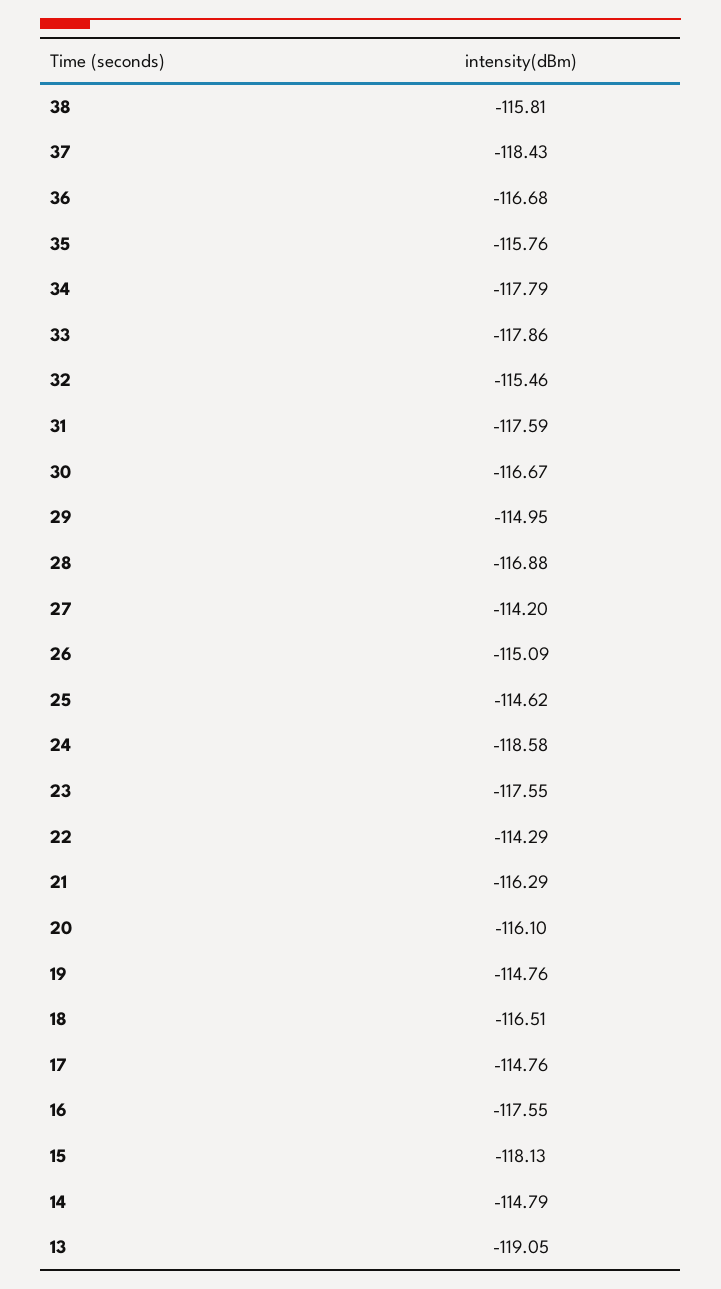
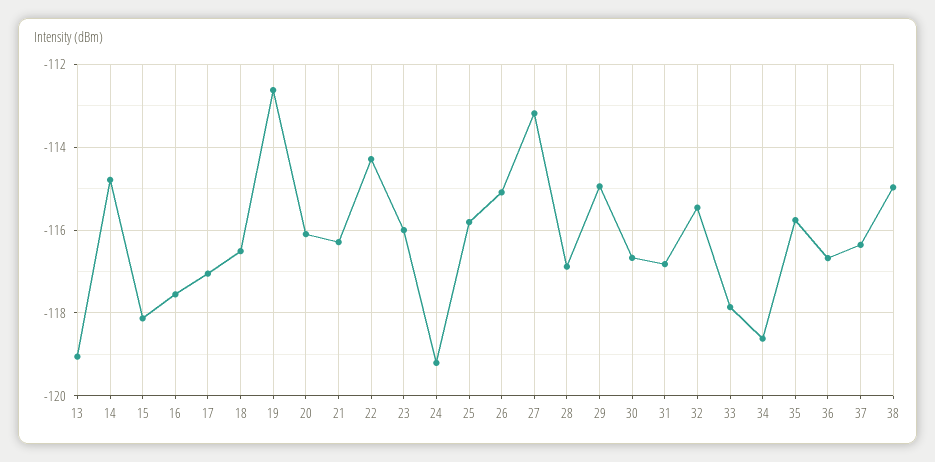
  {
-   "38": -115.81,
+   "38": -115,
-   "37": -118.43,
+   "37": -116.4,
    "36": -116.68,
    "35": -115.76,
-   "34": -117.79,
+   "34": -118.6,
    "33": -117.86,
    "32": -115.46,
-   "31": -117.59,
+   "31": -116.8,
    "30": -116.67,
    "29": -114.95,
    "28": -116.88,
-   "27": -114.2,
+   "27": -113.2,
    "26": -115.09,
-   "25": -114.62,
+   "25": -115.8,
-   "24": -118.58,
+   "24": -119.2,
-   "23": -117.55,
+   "23": -116,
    "22": -114.29,
    "21": -116.29,
    "20": -116.1,
-   "19": -114.76,
+   "19": -112.6,
    "18": -116.51,
-   "17": -114.76,
+   "17": -117,
    "16": -117.55,
    "15": -118.13,
    "14": -114.79,
    "13": -119.05
  }

